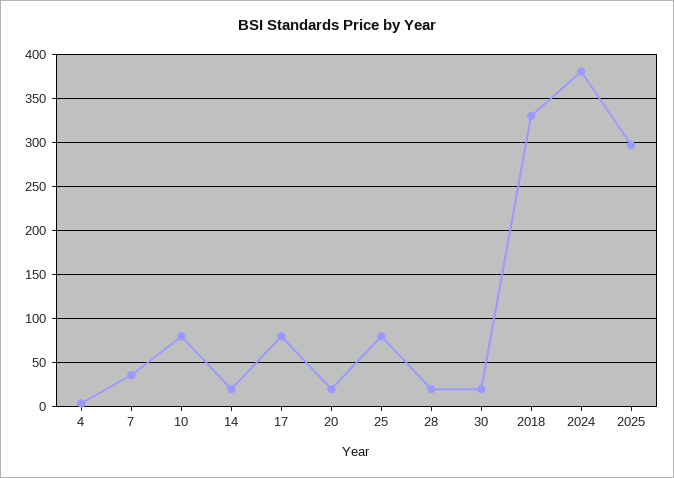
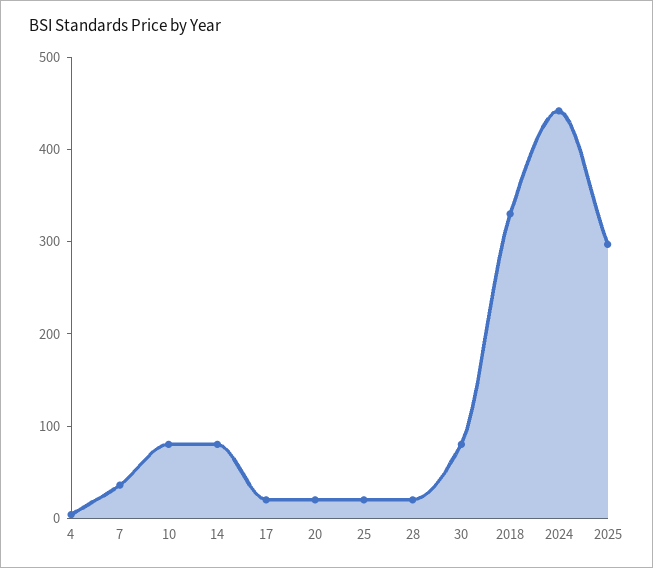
  {
    "4": 0,
    "7": 40,
    "10": 80,
-   "14": 20,
+   "14": 80,
-   "17": 80,
+   "17": 20,
    "20": 20,
-   "25": 80,
+   "25": 20,
    "28": 20,
-   "30": 20,
+   "30": 80,
    "2018": 330,
-   "2024": 380,
+   "2024": 440,
    "2025": 300
  }

